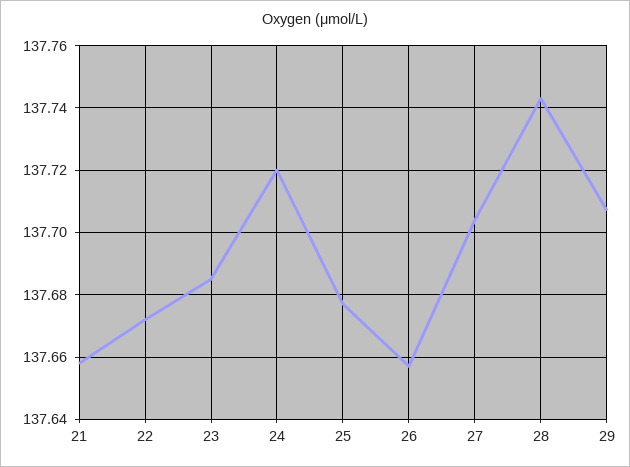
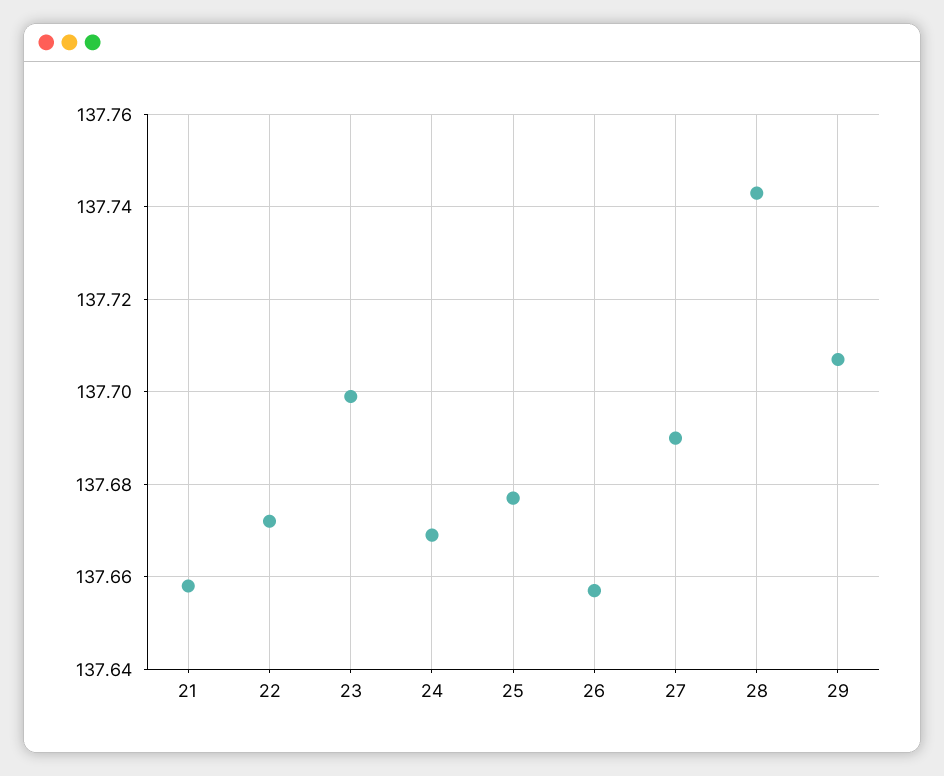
  {
    "21": 137.66,
    "22": 137.67,
-   "23": 137.685,
+   "23": 137.7,
-   "24": 137.72,
+   "24": 137.67,
    "25": 137.675,
    "26": 137.655,
-   "27": 137.705,
+   "27": 137.69,
    "28": 137.745,
    "29": 137.705
  }

